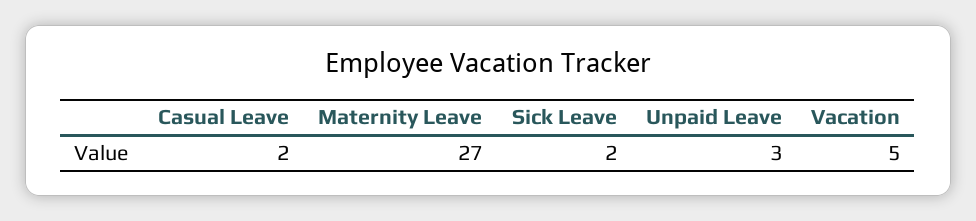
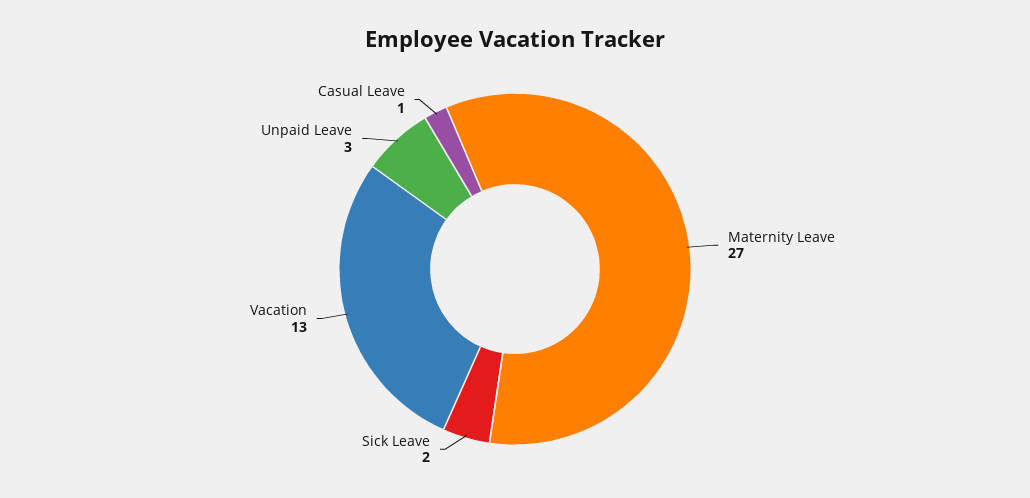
  {
-   "Casual Leave": 2,
+   "Casual Leave": 1,
    "Maternity Leave": 27,
    "Sick Leave": 2,
    "Unpaid Leave": 3,
-   "Vacation": 5
+   "Vacation": 13
  }

